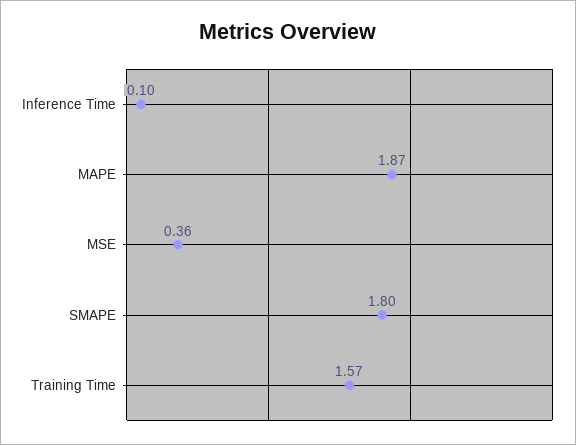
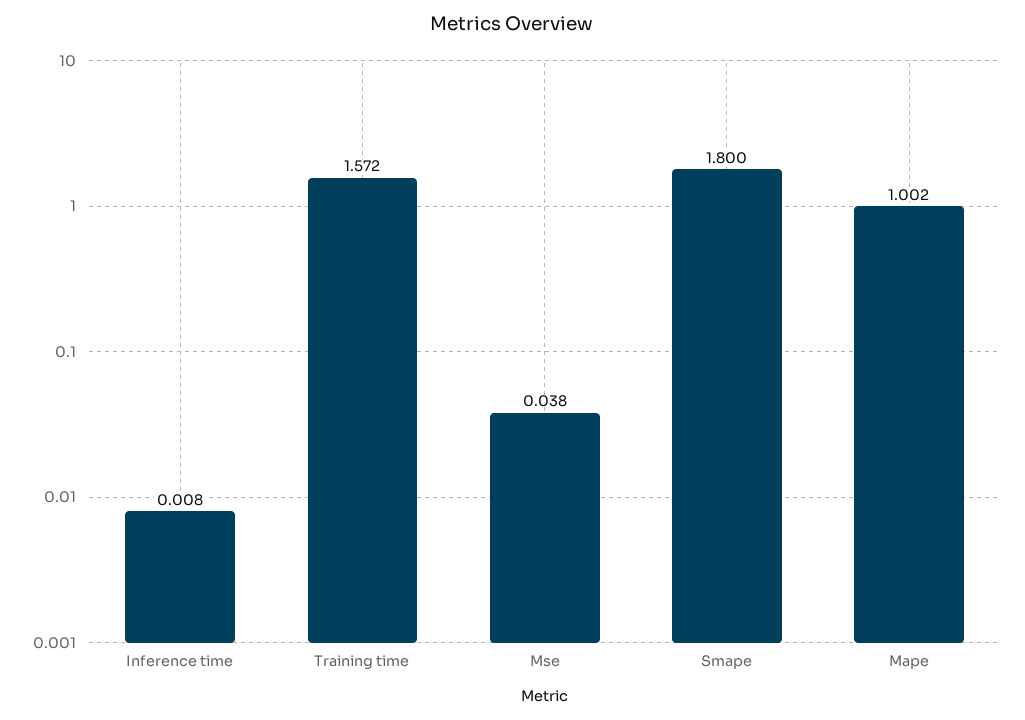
  {
-   "Inference Time": 0.1,
+   "Inference Time": 0.008,
-   "MAPE": 1.87,
+   "MAPE": 1.002,
-   "MSE": 0.36,
+   "MSE": 0.038,
    "SMAPE": 1.8,
    "Training Time": 1.572
  }

